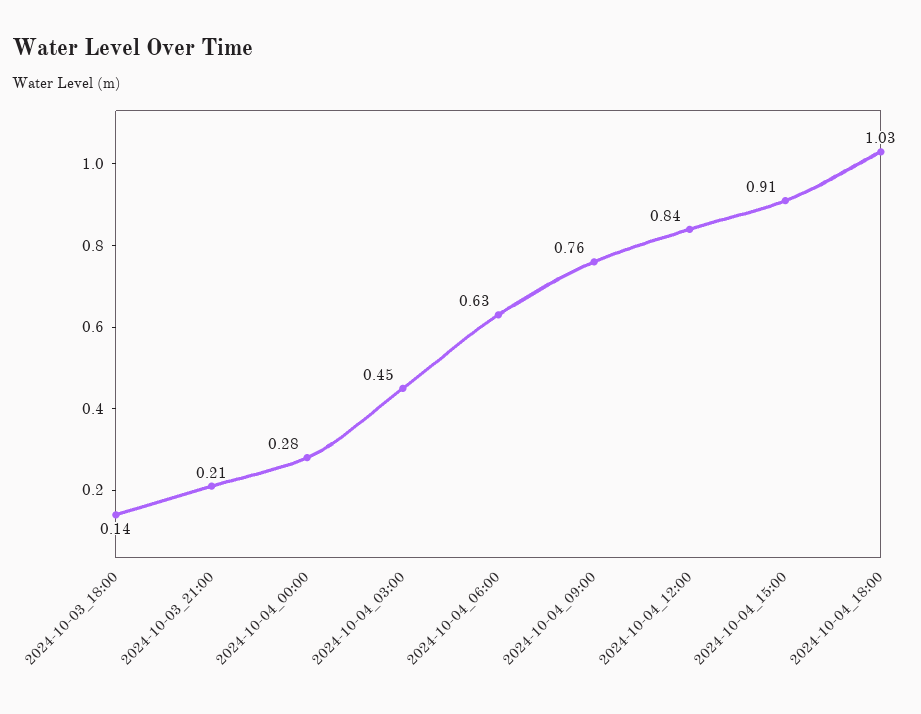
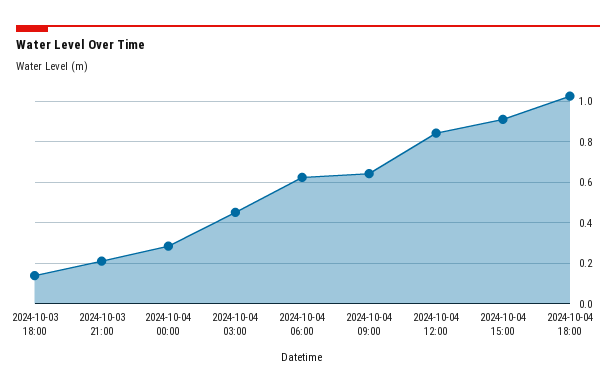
  {
    "2024-10-03_18:00": 0.14,
    "2024-10-03_21:00": 0.21,
    "2024-10-04_00:00": 0.28,
    "2024-10-04_03:00": 0.45,
    "2024-10-04_06:00": 0.63,
-   "2024-10-04_09:00": 0.76,
+   "2024-10-04_09:00": 0.65,
    "2024-10-04_12:00": 0.84,
    "2024-10-04_15:00": 0.91,
    "2024-10-04_18:00": 1.03
  }

